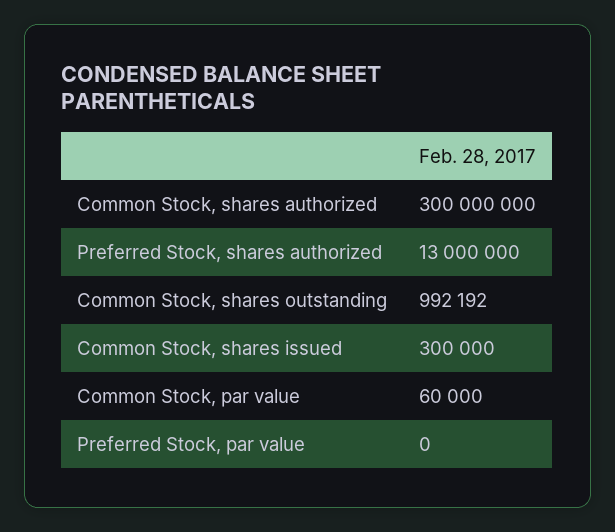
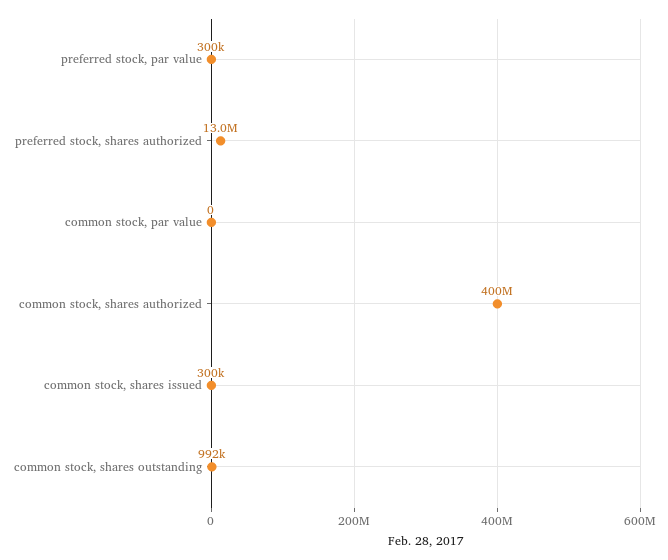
  {
-   "Common Stock, shares authorized": 300000000,
+   "Common Stock, shares authorized": 400000000,
    "Preferred Stock, shares authorized": 13000000,
    "Common Stock, shares outstanding": 992192,
    "Common Stock, shares issued": 300000,
-   "Common Stock, par value": 60000,
+   "Common Stock, par value": 0,
-   "Preferred Stock, par value": 0
+   "Preferred Stock, par value": 300000
  }

